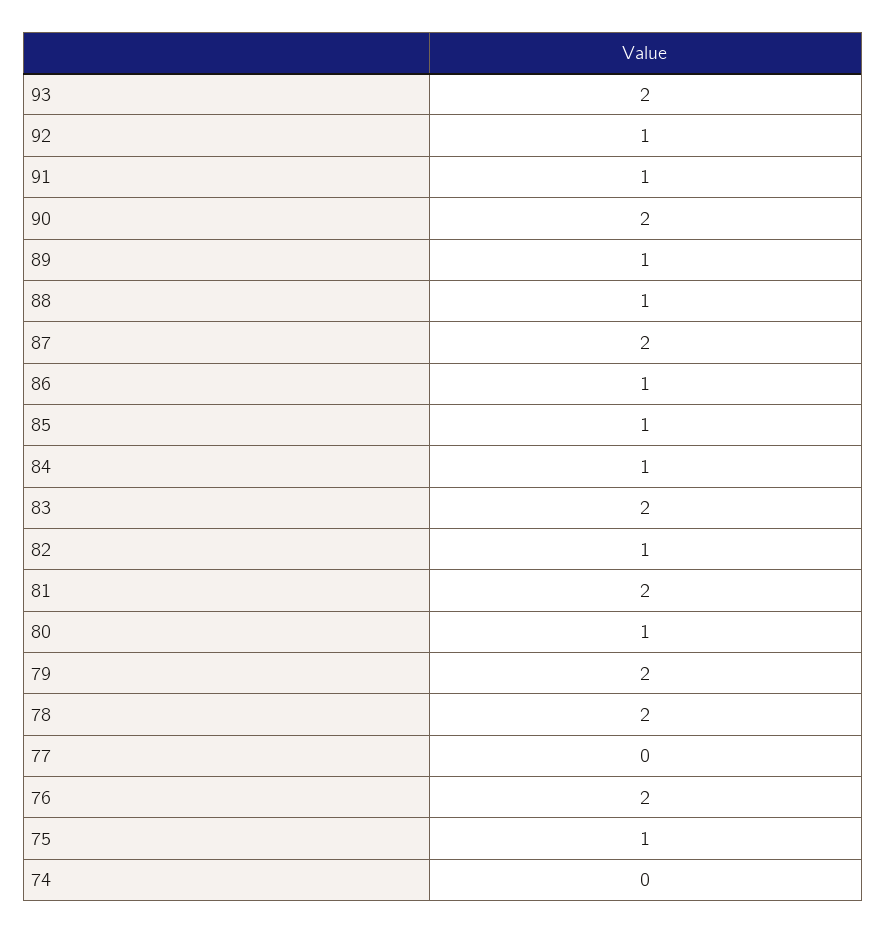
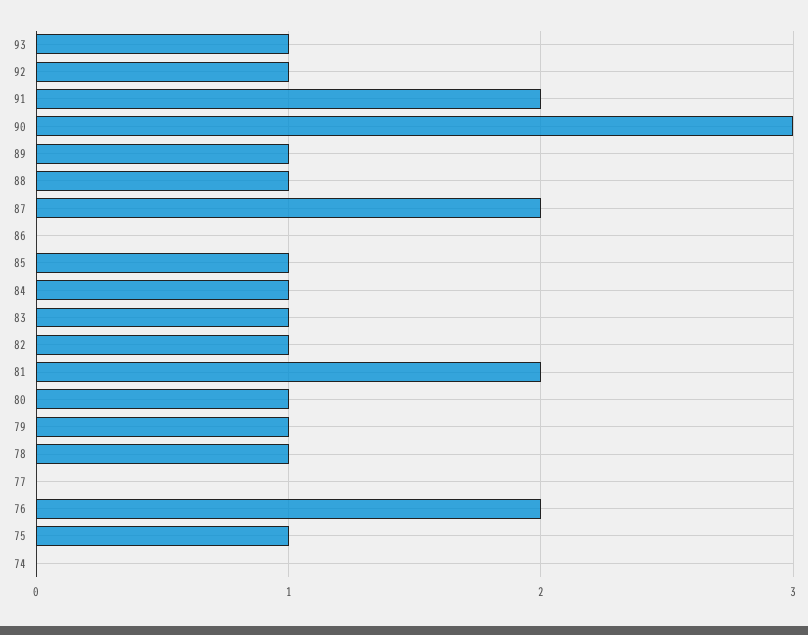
  {
-   "93": 2,
+   "93": 1,
    "92": 1,
-   "91": 1,
+   "91": 2,
-   "90": 2,
+   "90": 3,
    "89": 1,
    "88": 1,
    "87": 2,
-   "86": 1,
+   "86": 0,
    "85": 1,
    "84": 1,
-   "83": 2,
+   "83": 1,
    "82": 1,
    "81": 2,
    "80": 1,
-   "79": 2,
+   "79": 1,
-   "78": 2,
+   "78": 1,
    "77": 0,
    "76": 2,
    "75": 1,
    "74": 0
  }

